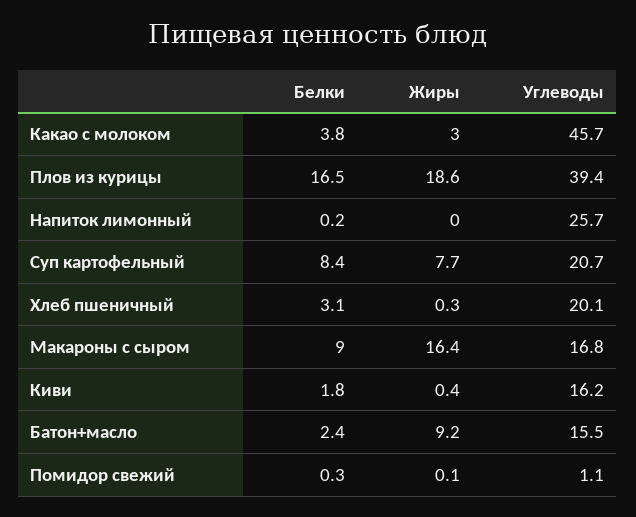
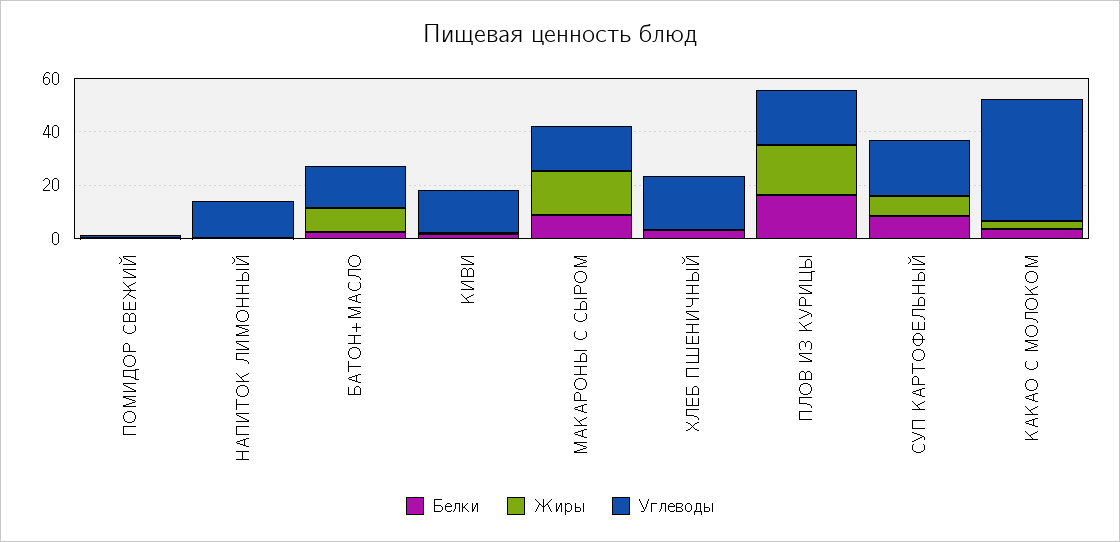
  {
    "Белки": {
      "Какао с молоком": 3.8,
      "Плов из курицы": 16.5,
      "Напиток лимонный": 0.2,
      "Суп картофельный": 8.4,
      "Хлеб пшеничный": 3.1,
      "Макароны с сыром": 9,
      "Киви": 1.8,
      "Батон+масло": 2.4,
      "Помидор свежий": 0.3
    },
    "Жиры": {
      "Какао с молоком": 3,
      "Плов из курицы": 18.6,
      "Напиток лимонный": 0,
      "Суп картофельный": 7.7,
      "Хлеб пшеничный": 0.3,
      "Макароны с сыром": 16.4,
      "Киви": 0.4,
      "Батон+масло": 9.2,
      "Помидор свежий": 0.1
    },
    "Углеводы": {
      "Какао с молоком": 45.7,
-     "Плов из курицы": 39.4,
+     "Плов из курицы": 20,
-     "Напиток лимонный": 25.7,
+     "Напиток лимонный": 15,
      "Суп картофельный": 20.7,
      "Хлеб пшеничный": 20.1,
      "Макароны с сыром": 16.8,
      "Киви": 16.2,
      "Батон+масло": 15.5,
      "Помидор свежий": 1.1
    }
  }

